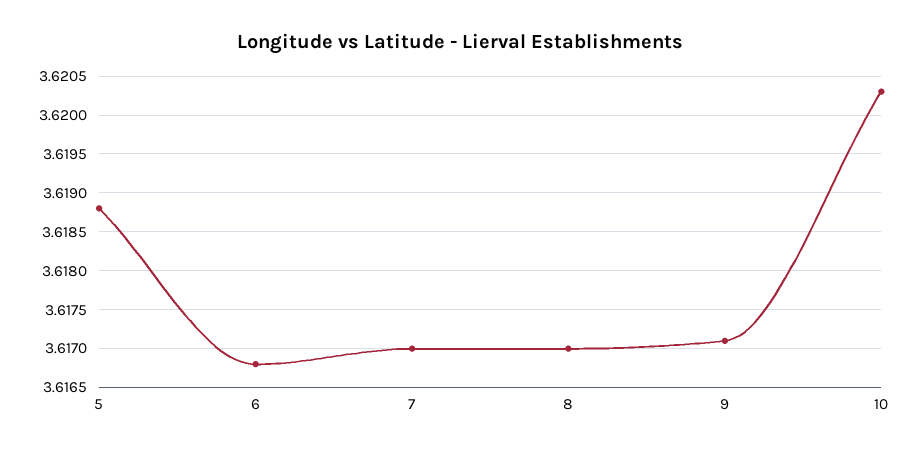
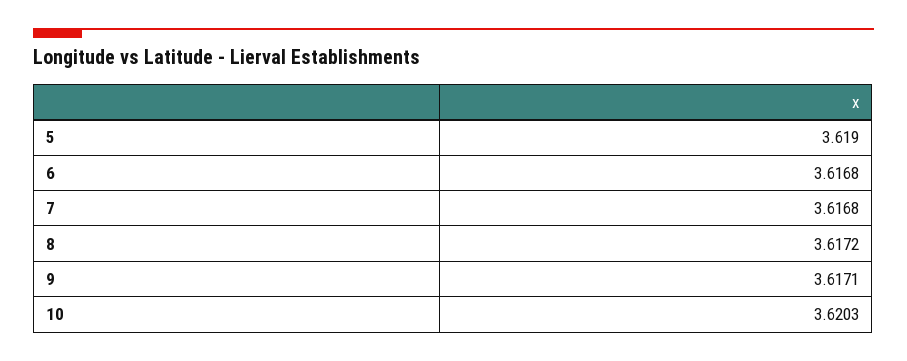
  {
-   "5": 3.6188,
+   "5": 3.619,
    "6": 3.6168,
-   "7": 3.617,
+   "7": 3.6168,
-   "8": 3.617,
+   "8": 3.6172,
    "9": 3.6171,
    "10": 3.6203
  }

